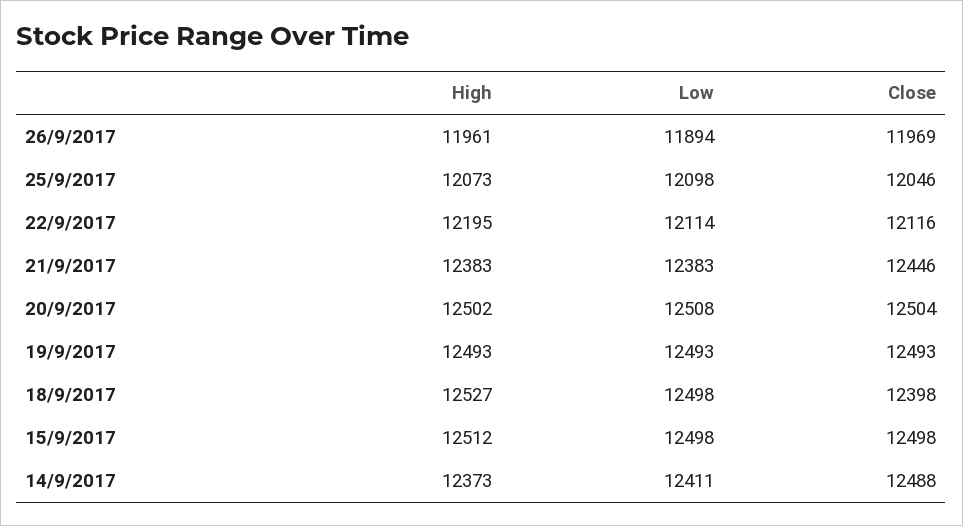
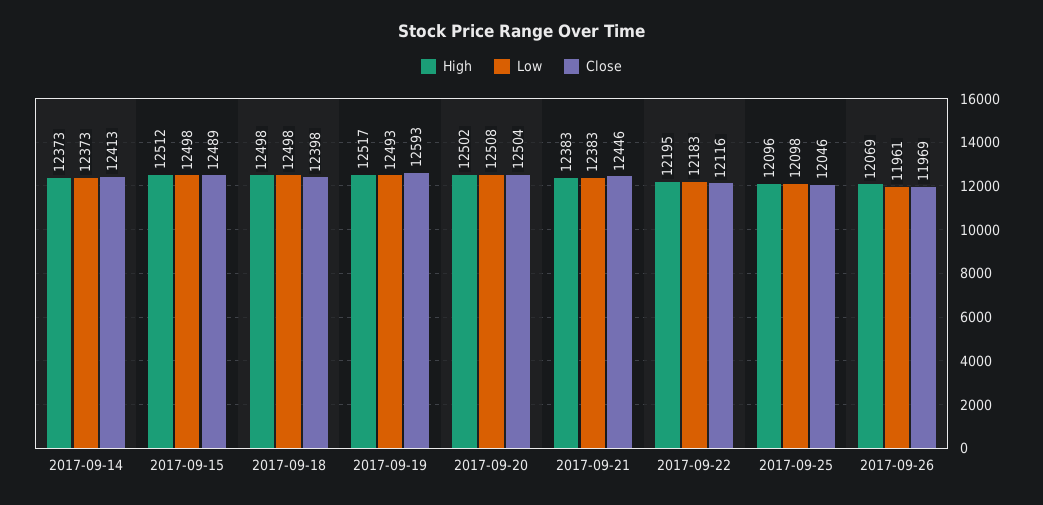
  {
    "High": {
-     "26/9/2017": 11961,
+     "26/9/2017": 12069,
-     "25/9/2017": 12073,
+     "25/9/2017": 12096,
      "22/9/2017": 12195,
      "21/9/2017": 12383,
      "20/9/2017": 12502,
-     "19/9/2017": 12493,
+     "19/9/2017": 12517,
-     "18/9/2017": 12527,
+     "18/9/2017": 12498,
      "15/9/2017": 12512,
      "14/9/2017": 12373
    },
    "Low": {
-     "26/9/2017": 11894,
+     "26/9/2017": 11961,
      "25/9/2017": 12098,
-     "22/9/2017": 12114,
+     "22/9/2017": 12183,
      "21/9/2017": 12383,
      "20/9/2017": 12508,
      "19/9/2017": 12493,
      "18/9/2017": 12498,
      "15/9/2017": 12498,
-     "14/9/2017": 12411
+     "14/9/2017": 12373
    },
    "Close": {
      "26/9/2017": 11969,
      "25/9/2017": 12046,
      "22/9/2017": 12116,
      "21/9/2017": 12446,
      "20/9/2017": 12504,
-     "19/9/2017": 12493,
+     "19/9/2017": 12593,
      "18/9/2017": 12398,
-     "15/9/2017": 12498,
+     "15/9/2017": 12489,
-     "14/9/2017": 12488
+     "14/9/2017": 12413
    }
  }

